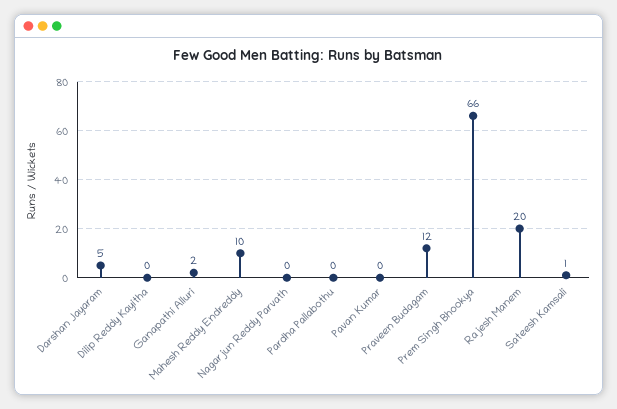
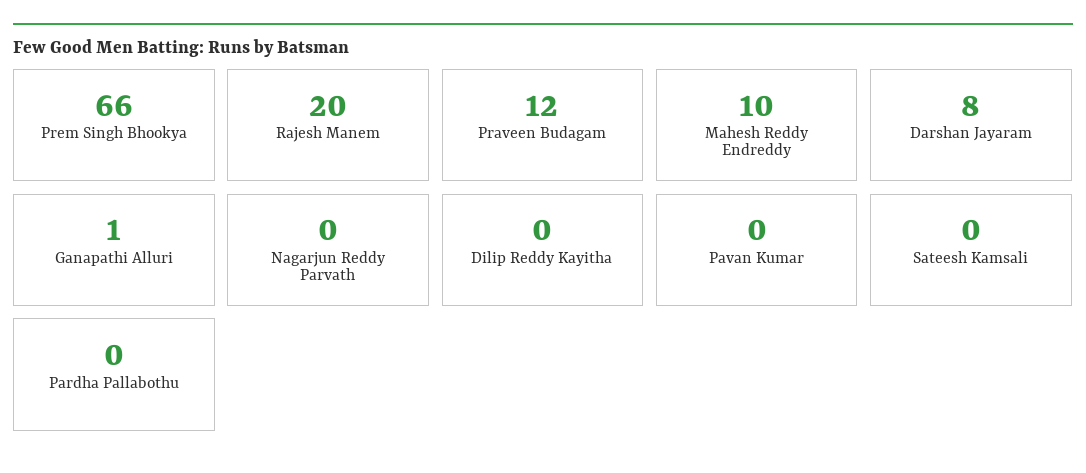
  {
-   "Darshan Jayaram": 5,
+   "Darshan Jayaram": 8,
    "Dilip Reddy Kayitha": 0,
-   "Ganapathi Alluri": 2,
+   "Ganapathi Alluri": 1,
    "Mahesh Reddy Endreddy": 10,
    "Nagarjun Reddy Parvath": 0,
    "Pardha Pallabothu": 0,
    "Pavan Kumar": 0,
    "Praveen Budagam": 12,
    "Prem Singh Bhookya": 66,
    "Rajesh Manem": 20,
-   "Sateesh Kamsali": 1
+   "Sateesh Kamsali": 0
  }

